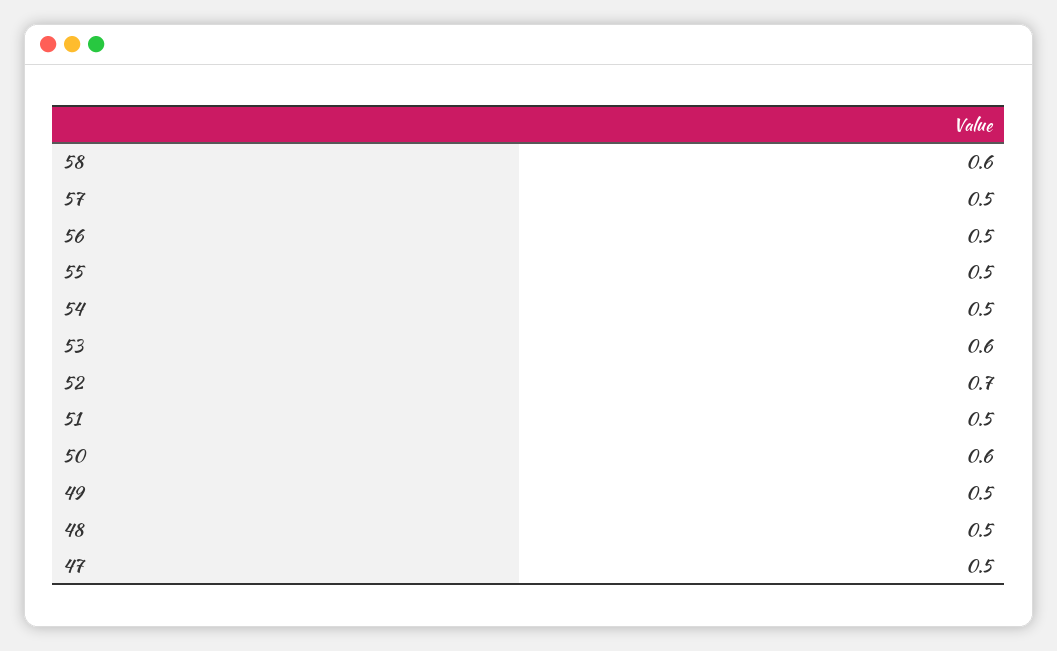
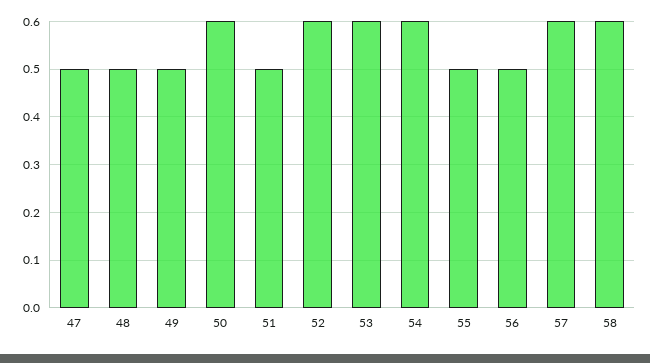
  {
    "58": 0.6,
-   "57": 0.5,
+   "57": 0.6,
    "56": 0.5,
    "55": 0.5,
-   "54": 0.5,
+   "54": 0.6,
    "53": 0.6,
-   "52": 0.7,
+   "52": 0.6,
    "51": 0.5,
    "50": 0.6,
    "49": 0.5,
    "48": 0.5,
    "47": 0.5
  }

